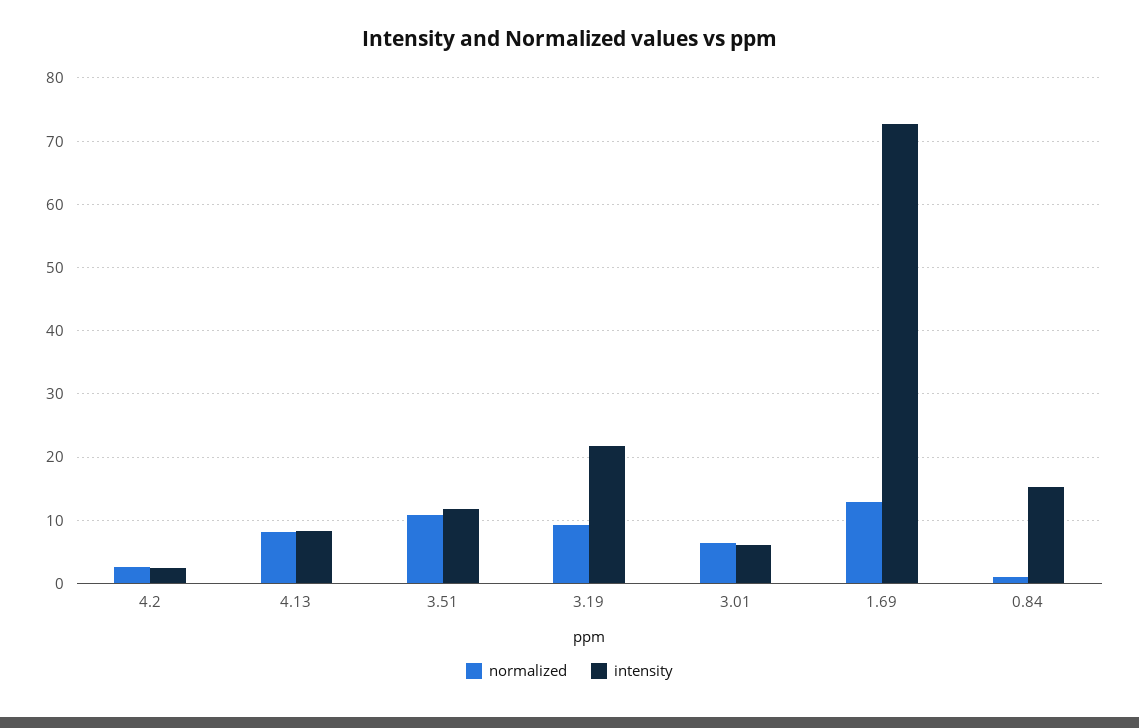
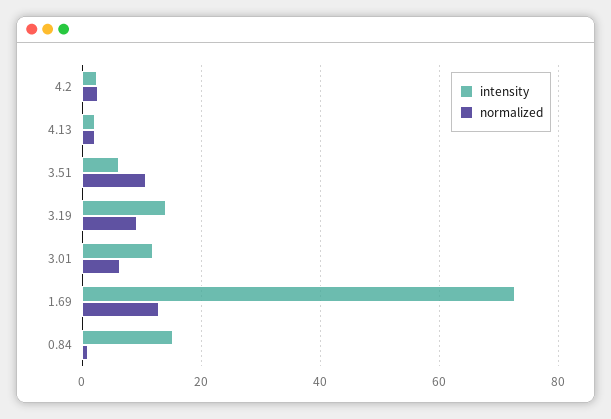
  {
    "normalized": {
      "4.2": 3,
-     "4.13": 8,
+     "4.13": 2,
      "3.51": 11,
      "3.19": 9,
      "3.01": 6,
      "1.69": 13,
      "0.84": 1
    },
    "intensity": {
      "4.2": 2,
-     "4.13": 8,
+     "4.13": 2,
-     "3.51": 12,
+     "3.51": 6,
-     "3.19": 22,
+     "3.19": 14,
-     "3.01": 6,
+     "3.01": 12,
      "1.69": 73,
      "0.84": 15
    }
  }

